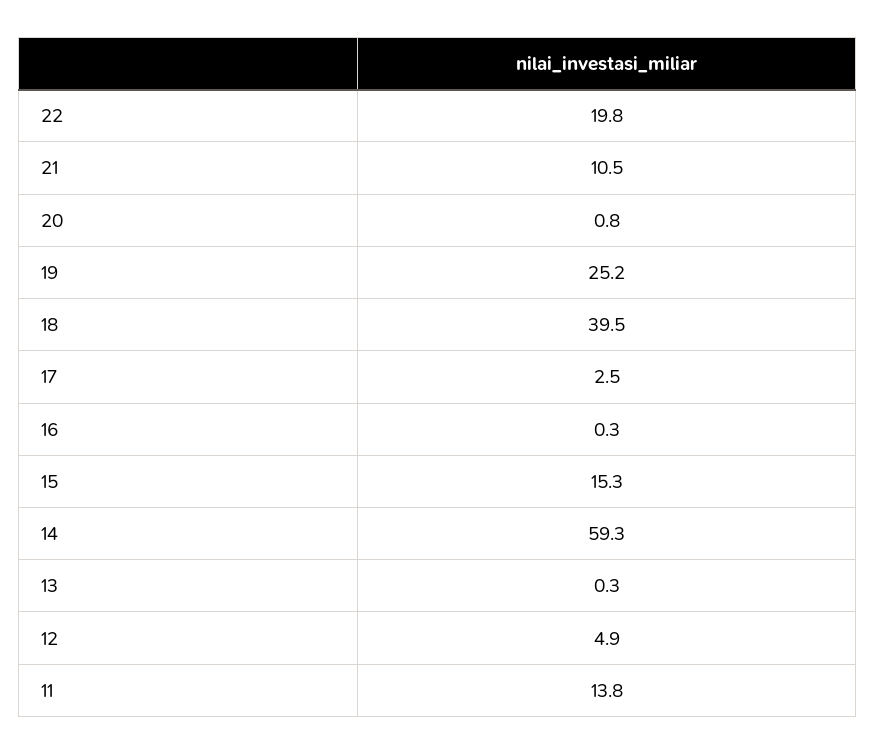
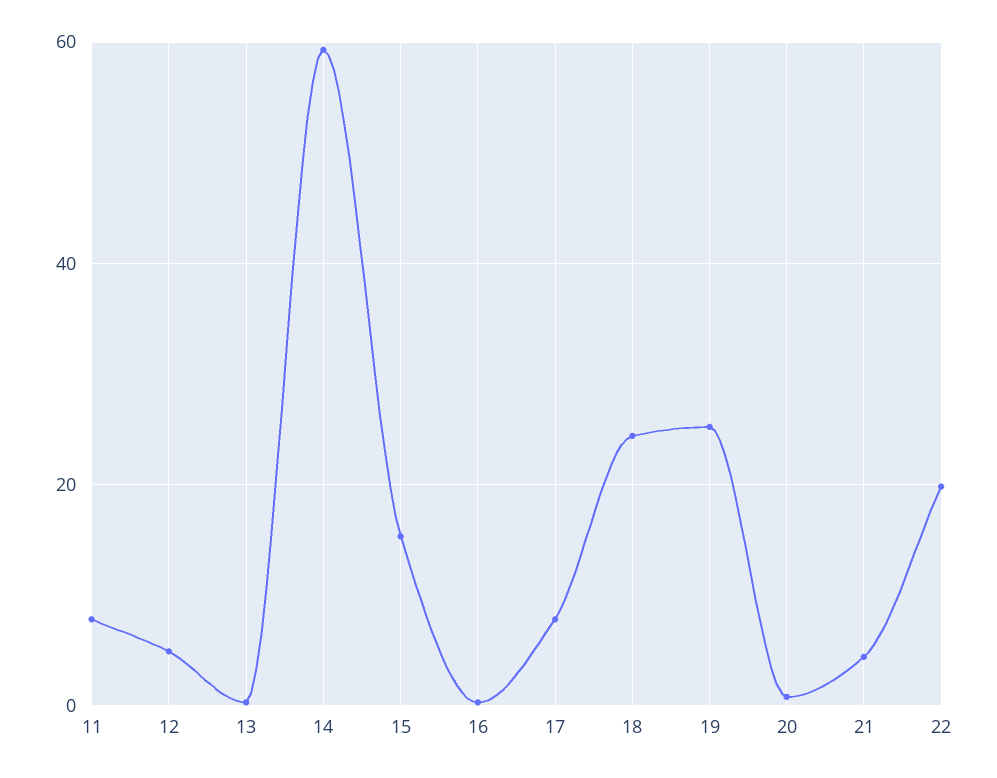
  {
    "22": 19.8,
-   "21": 10.5,
+   "21": 4,
    "20": 0.8,
    "19": 25.2,
-   "18": 39.5,
+   "18": 24,
-   "17": 2.5,
+   "17": 8,
    "16": 0.3,
    "15": 15.3,
    "14": 59.3,
    "13": 0.3,
    "12": 4.9,
-   "11": 13.8
+   "11": 8
  }

